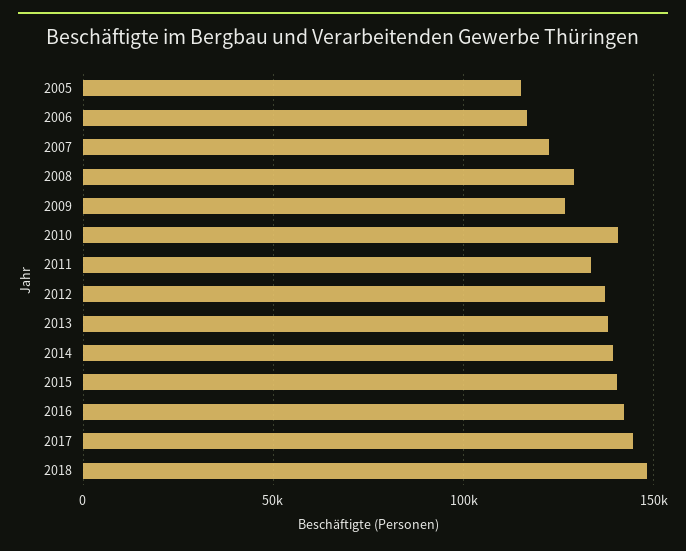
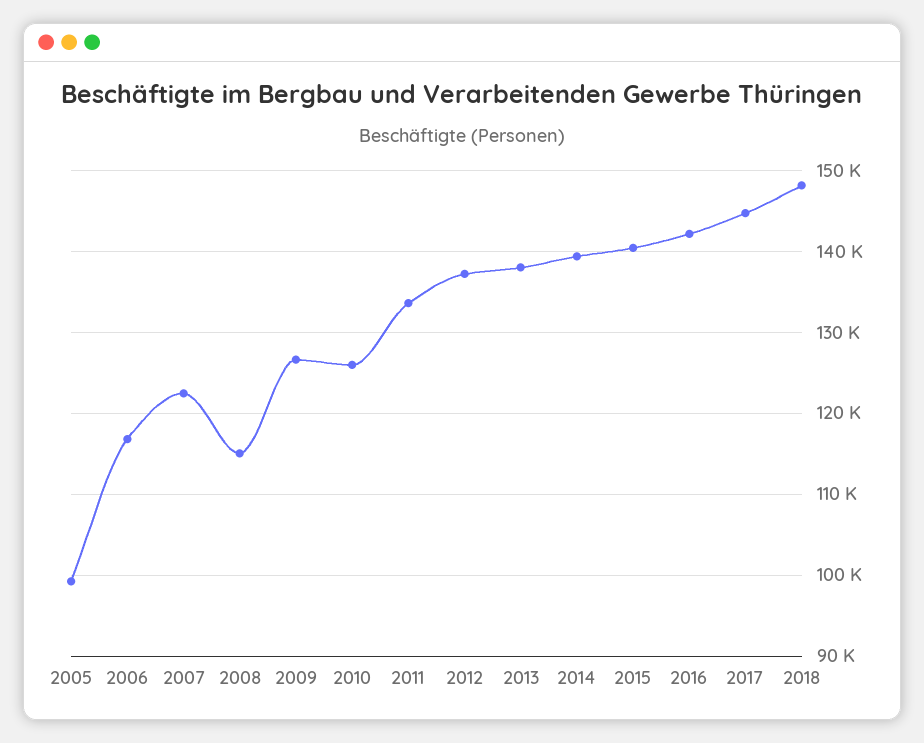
  {
-   "2005": 115000,
+   "2005": 99000,
    "2006": 117000,
    "2007": 122000,
-   "2008": 130000,
+   "2008": 115000,
    "2009": 127000,
-   "2010": 140000,
+   "2010": 126000,
    "2011": 134000,
    "2012": 137000,
    "2013": 138000,
    "2014": 139000,
    "2015": 140000,
    "2016": 142000,
    "2017": 145000,
    "2018": 148000
  }

